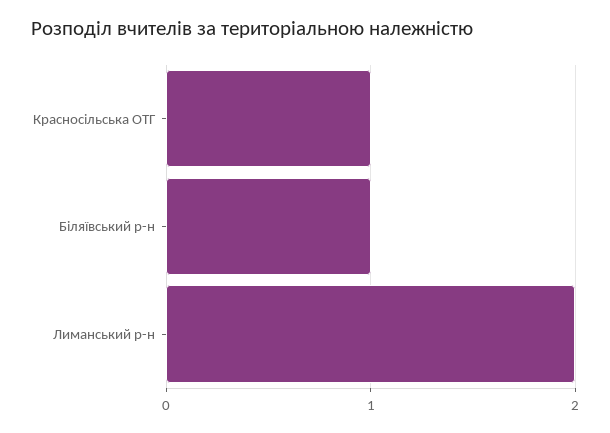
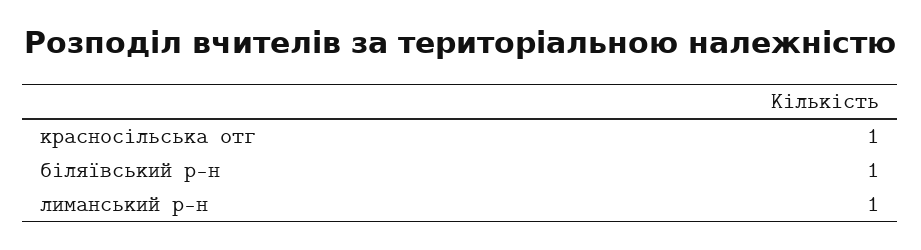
  {
    "Красносільська ОТГ": 1,
    "Біляївський р-н": 1,
-   "Лиманський р-н": 2
+   "Лиманський р-н": 1
  }

